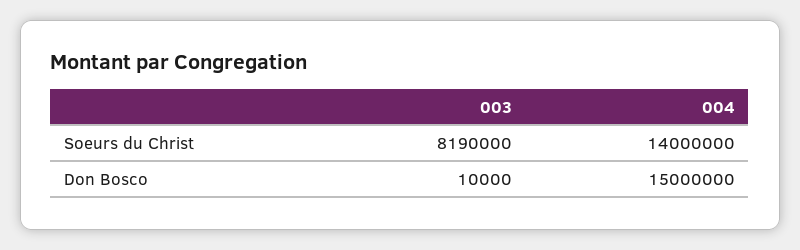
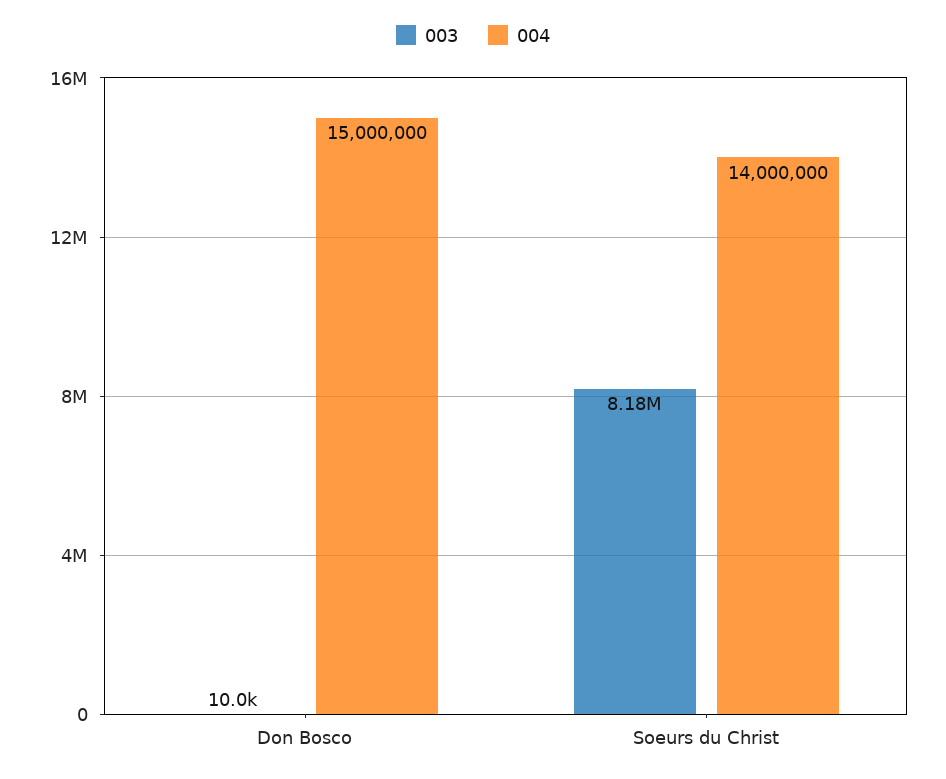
  {
    "003": {
-     "Soeurs du Christ": 8190000,
+     "Soeurs du Christ": 8180000,
      "Don Bosco": 10000
    },
    "004": {
      "Soeurs du Christ": 14000000,
      "Don Bosco": 15000000
    }
  }

